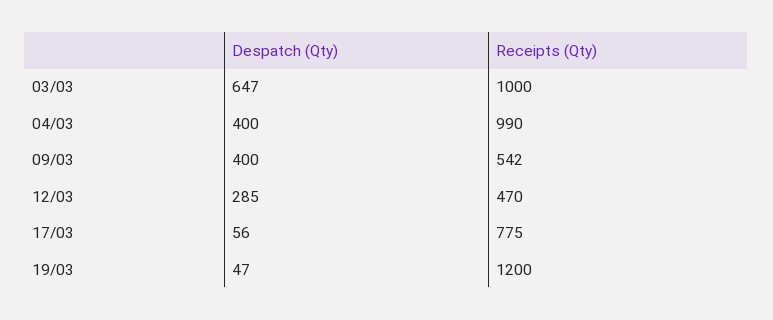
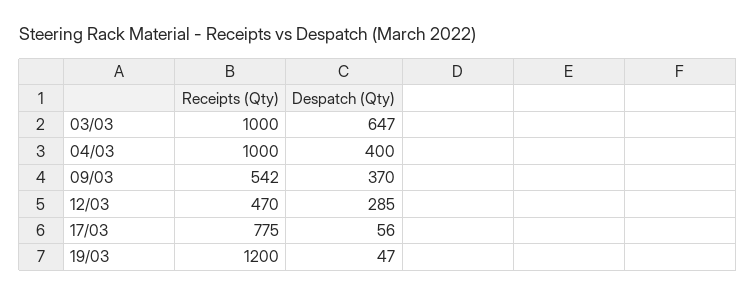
  {
    "Despatch (Qty)": {
      "03/03": 647,
      "04/03": 400,
-     "09/03": 400,
+     "09/03": 370,
      "12/03": 285,
      "17/03": 56,
      "19/03": 47
    },
    "Receipts (Qty)": {
      "03/03": 1000,
-     "04/03": 990,
+     "04/03": 1000,
      "09/03": 542,
      "12/03": 470,
      "17/03": 775,
      "19/03": 1200
    }
  }

